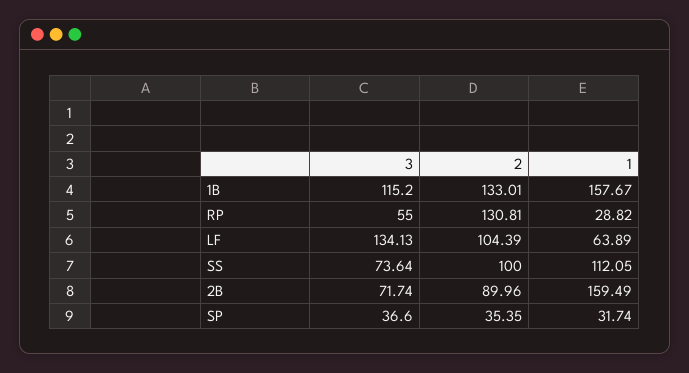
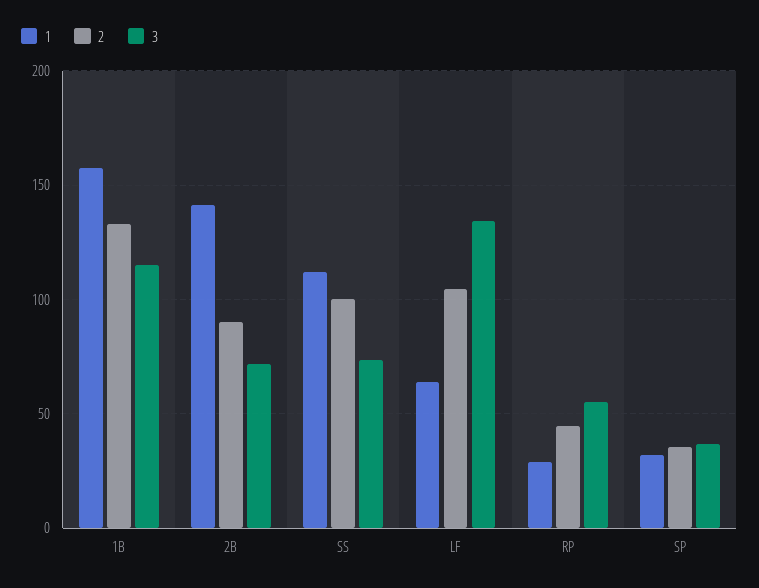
  {
    "3": {
      "1B": 115.2,
      "RP": 55,
      "LF": 134.13,
      "SS": 73.64,
      "2B": 71.74,
      "SP": 36.6
    },
    "2": {
      "1B": 133.01,
-     "RP": 130.81,
+     "RP": 45,
      "LF": 104.39,
      "SS": 100,
      "2B": 89.96,
      "SP": 35.35
    },
    "1": {
      "1B": 157.67,
      "RP": 28.82,
      "LF": 63.89,
      "SS": 112.05,
-     "2B": 159.49,
+     "2B": 140,
      "SP": 31.74
    }
  }

